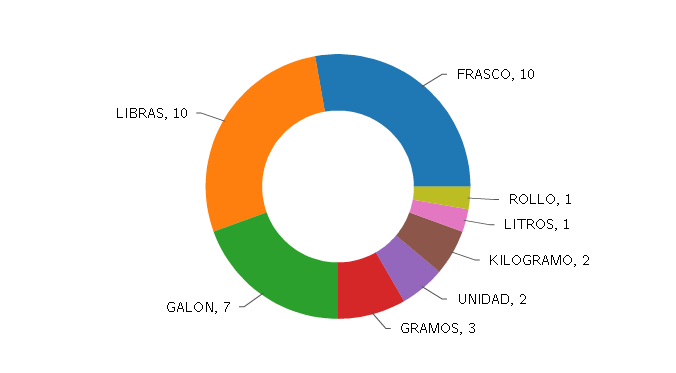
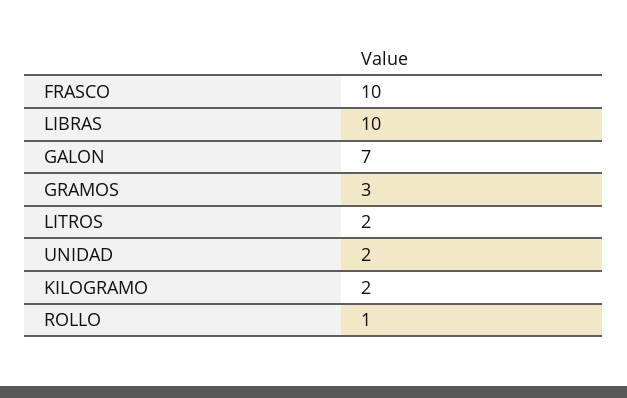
  {
    "FRASCO": 10,
    "ROLLO": 1,
-   "LITROS": 1,
+   "LITROS": 2,
    "KILOGRAMO": 2,
    "UNIDAD": 2,
    "GRAMOS": 3,
    "GALON": 7,
    "LIBRAS": 10
  }

